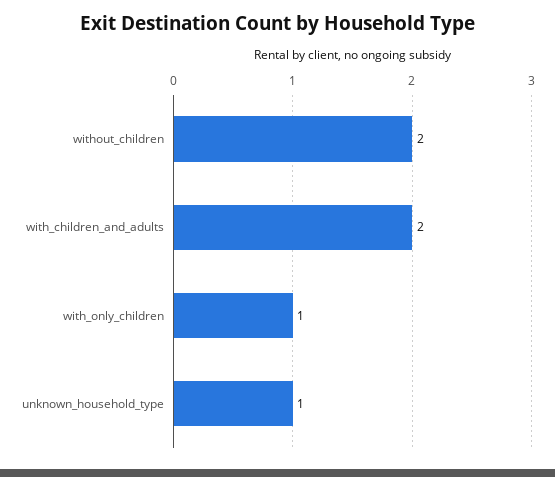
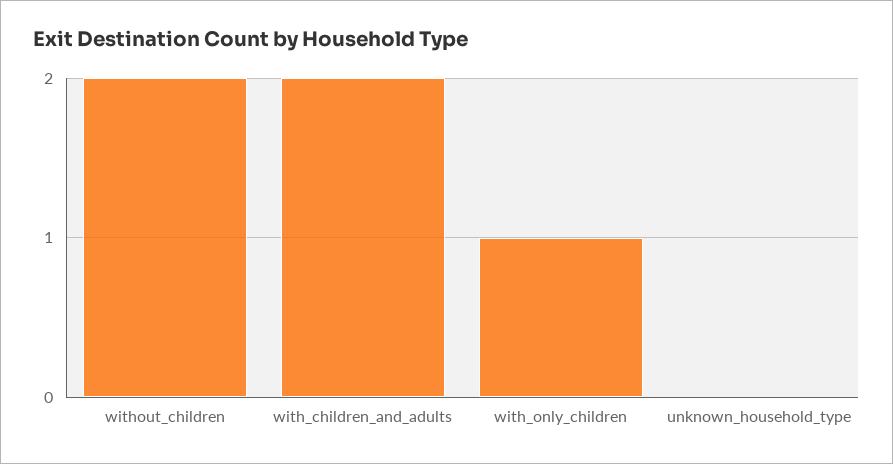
  {
    "without_children": 2,
    "with_children_and_adults": 2,
    "with_only_children": 1,
-   "unknown_household_type": 1
+   "unknown_household_type": 0
  }

